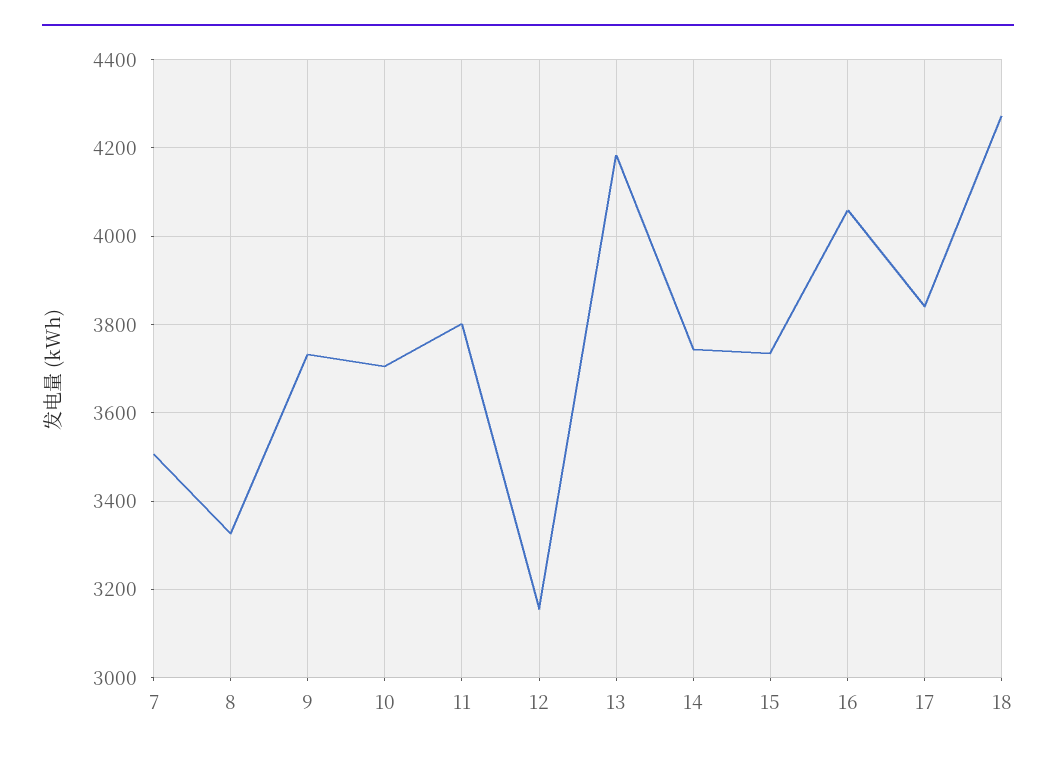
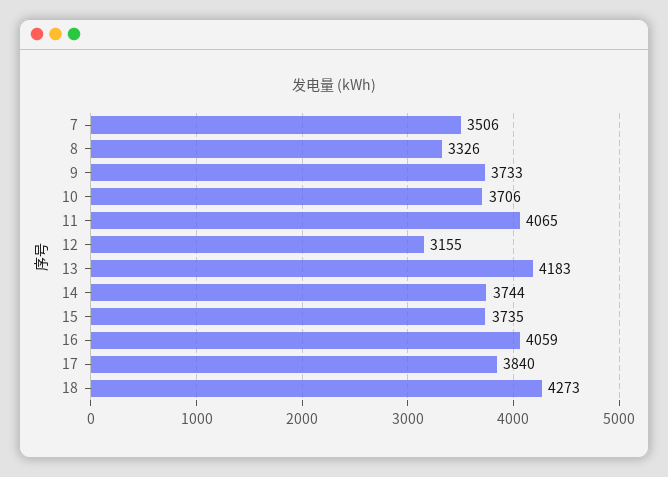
  {
    "7": 3506,
    "8": 3326,
    "9": 3733,
    "10": 3706,
-   "11": 3800,
+   "11": 4065,
    "12": 3155,
    "13": 4183,
    "14": 3744,
    "15": 3735,
    "16": 4059,
    "17": 3840,
    "18": 4273
  }

